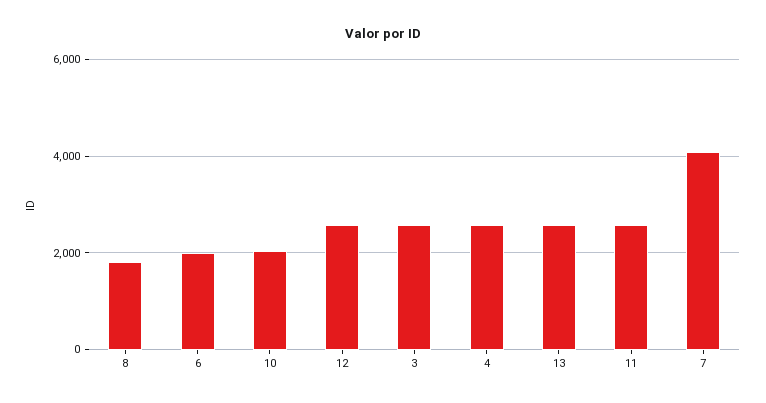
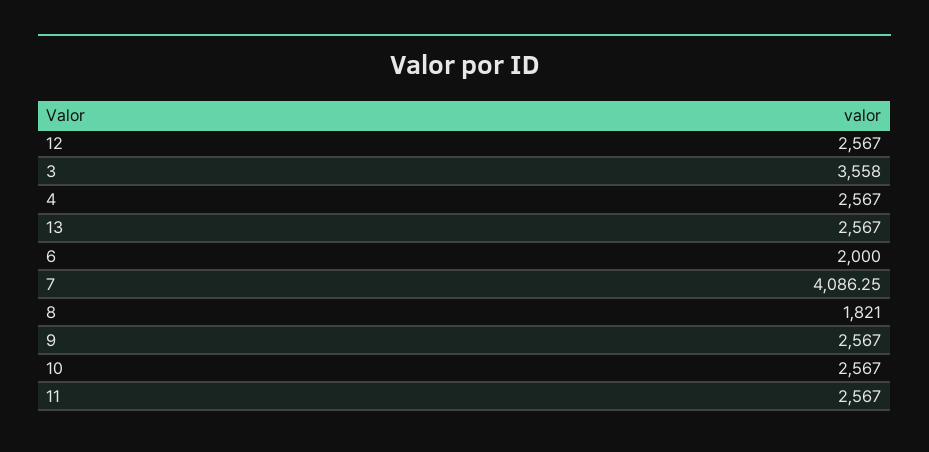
  {
    "8": 1821,
    "6": 2000,
-   "10": 2000,
+   "10": 2567,
    "12": 2567,
-   "3": 2600,
+   "3": 3558,
    "4": 2567,
    "13": 2567,
    "11": 2567,
-   "7": 4086.25
+   "7": 4086.25,
+   "9": 2567
  }

